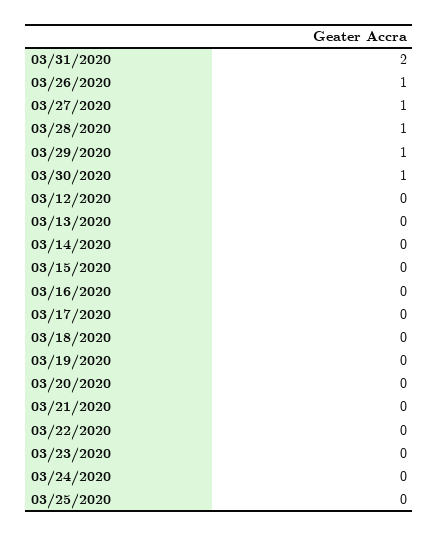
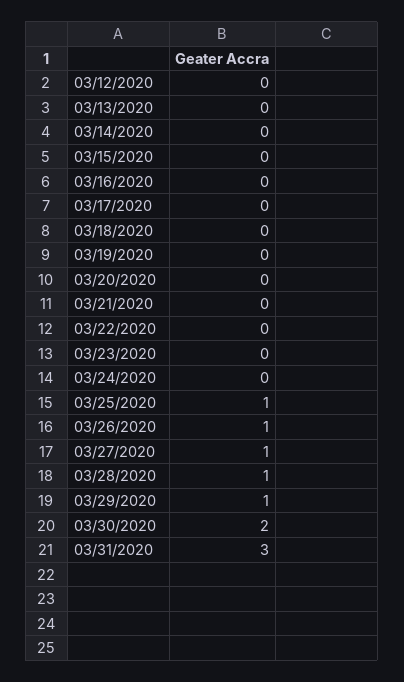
  {
-   "03/31/2020": 2,
+   "03/31/2020": 3,
    "03/26/2020": 1,
    "03/27/2020": 1,
    "03/28/2020": 1,
    "03/29/2020": 1,
-   "03/30/2020": 1,
+   "03/30/2020": 2,
    "03/12/2020": 0,
    "03/13/2020": 0,
    "03/14/2020": 0,
    "03/15/2020": 0,
    "03/16/2020": 0,
    "03/17/2020": 0,
    "03/18/2020": 0,
    "03/19/2020": 0,
    "03/20/2020": 0,
    "03/21/2020": 0,
    "03/22/2020": 0,
    "03/23/2020": 0,
    "03/24/2020": 0,
-   "03/25/2020": 0
+   "03/25/2020": 1
  }

